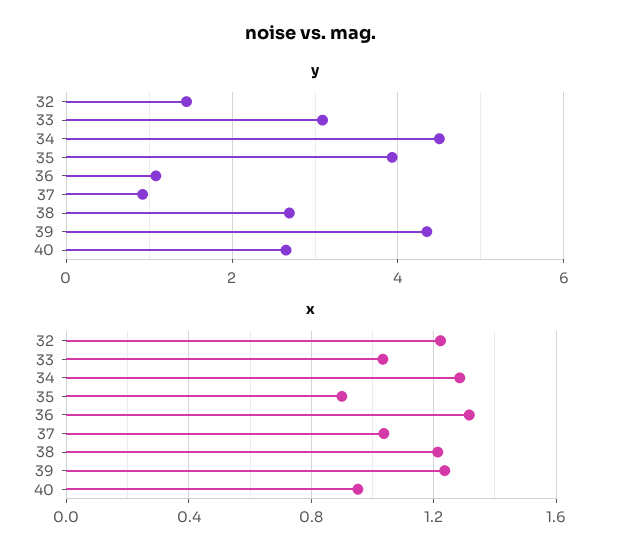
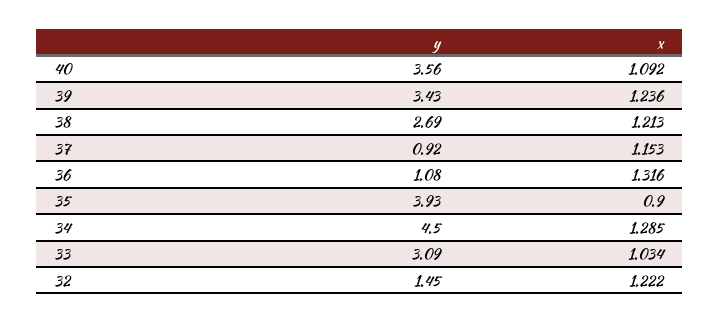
  {
    "y": {
      "32": 1.45,
      "33": 3.09,
      "34": 4.5,
      "35": 3.93,
      "36": 1.08,
      "37": 0.92,
      "38": 2.69,
-     "39": 4.4,
+     "39": 3.43,
-     "40": 2.6
+     "40": 3.56
    },
    "x": {
      "32": 1.222,
      "33": 1.034,
      "34": 1.285,
      "35": 0.9,
      "36": 1.316,
-     "37": 1.05,
+     "37": 1.153,
      "38": 1.213,
      "39": 1.236,
-     "40": 0.95
+     "40": 1.092
    }
  }

